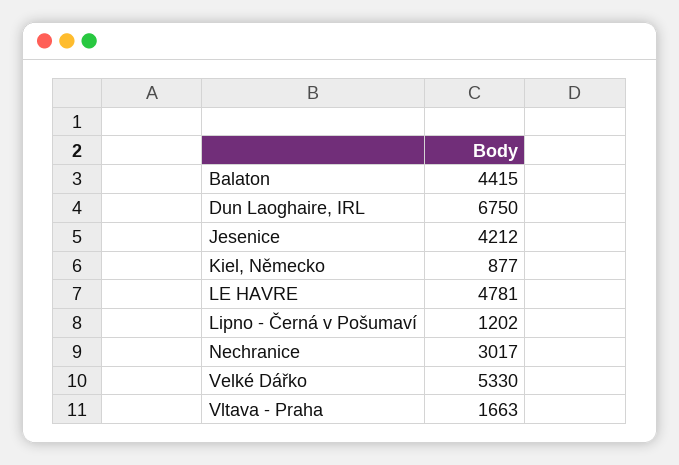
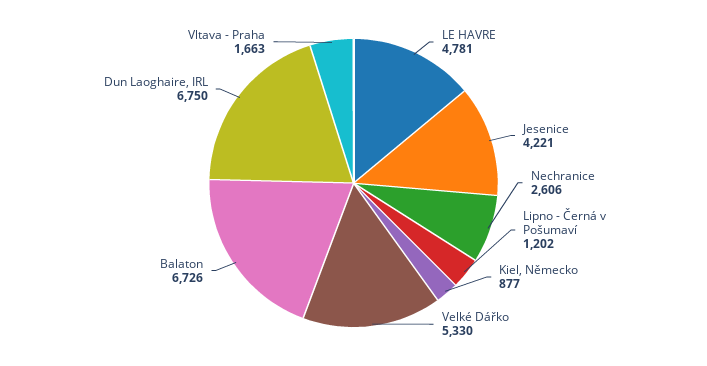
  {
-   "Balaton": 4415,
+   "Balaton": 6726,
    "Dun Laoghaire, IRL": 6750,
-   "Jesenice": 4212,
+   "Jesenice": 4221,
    "Kiel, Německo": 877,
    "LE HAVRE": 4781,
    "Lipno - Černá v Pošumaví": 1202,
-   "Nechranice": 3017,
+   "Nechranice": 2606,
    "Velké Dářko": 5330,
    "Vltava - Praha": 1663
  }

